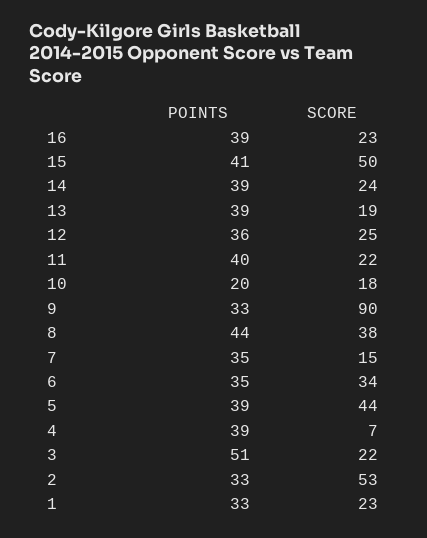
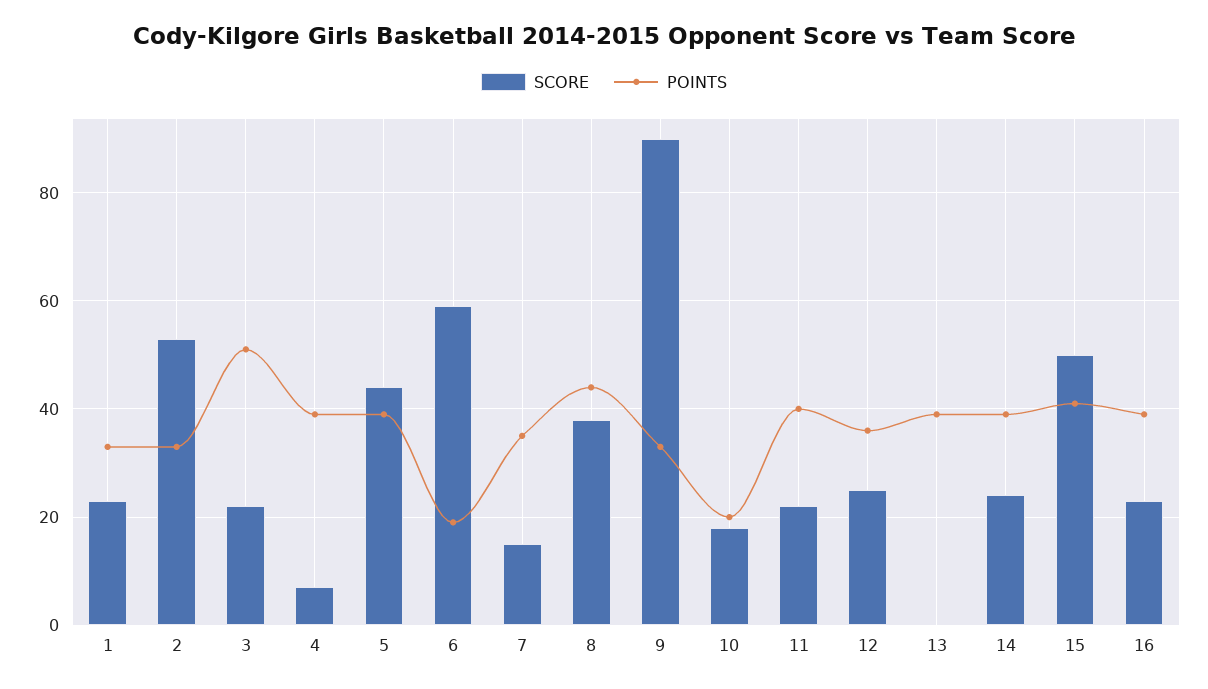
  {
    "POINTS": {
      "16": 39,
      "15": 41,
      "14": 39,
      "13": 39,
      "12": 36,
      "11": 40,
      "10": 20,
      "9": 33,
      "8": 44,
      "7": 35,
-     "6": 35,
+     "6": 20,
      "5": 39,
      "4": 39,
      "3": 51,
      "2": 33,
      "1": 33
    },
    "SCORE": {
      "16": 23,
      "15": 50,
      "14": 24,
-     "13": 19,
+     "13": 0,
      "12": 25,
      "11": 22,
      "10": 18,
      "9": 90,
      "8": 38,
      "7": 15,
-     "6": 34,
+     "6": 60,
      "5": 44,
      "4": 7,
      "3": 22,
      "2": 53,
      "1": 23
    }
  }

